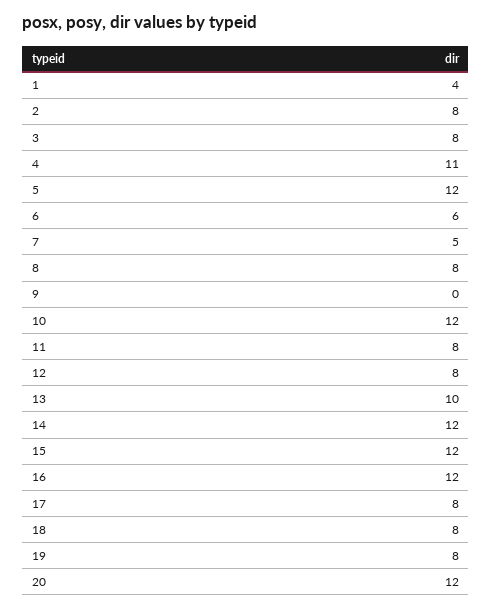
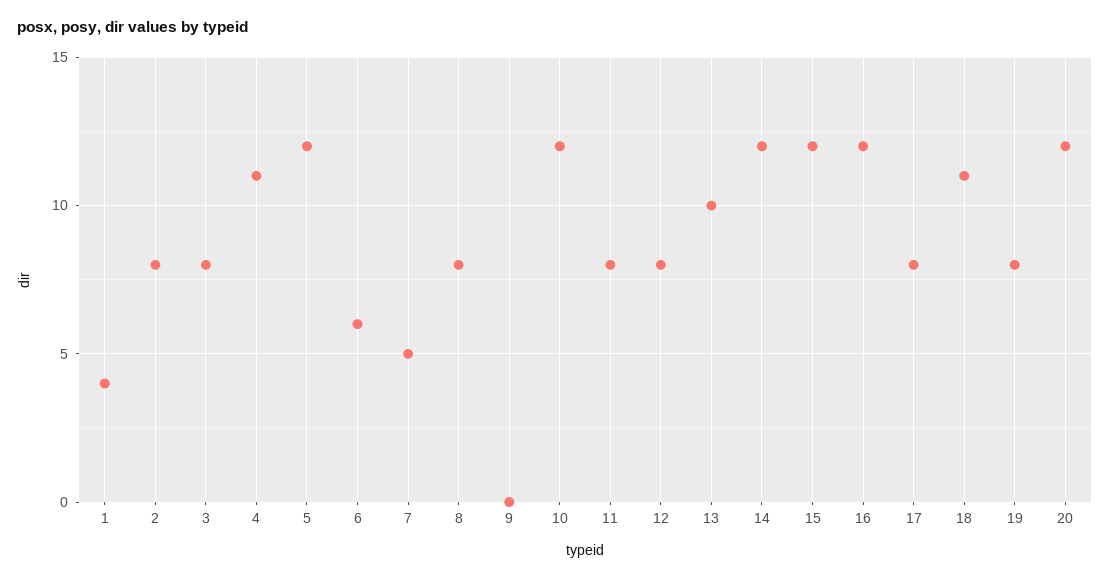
  {
    "1": 4,
    "2": 8,
    "3": 8,
    "4": 11,
    "5": 12,
    "6": 6,
    "7": 5,
    "8": 8,
    "9": 0,
    "10": 12,
    "11": 8,
    "12": 8,
    "13": 10,
    "14": 12,
    "15": 12,
    "16": 12,
    "17": 8,
-   "18": 8,
+   "18": 11,
    "19": 8,
    "20": 12
  }

